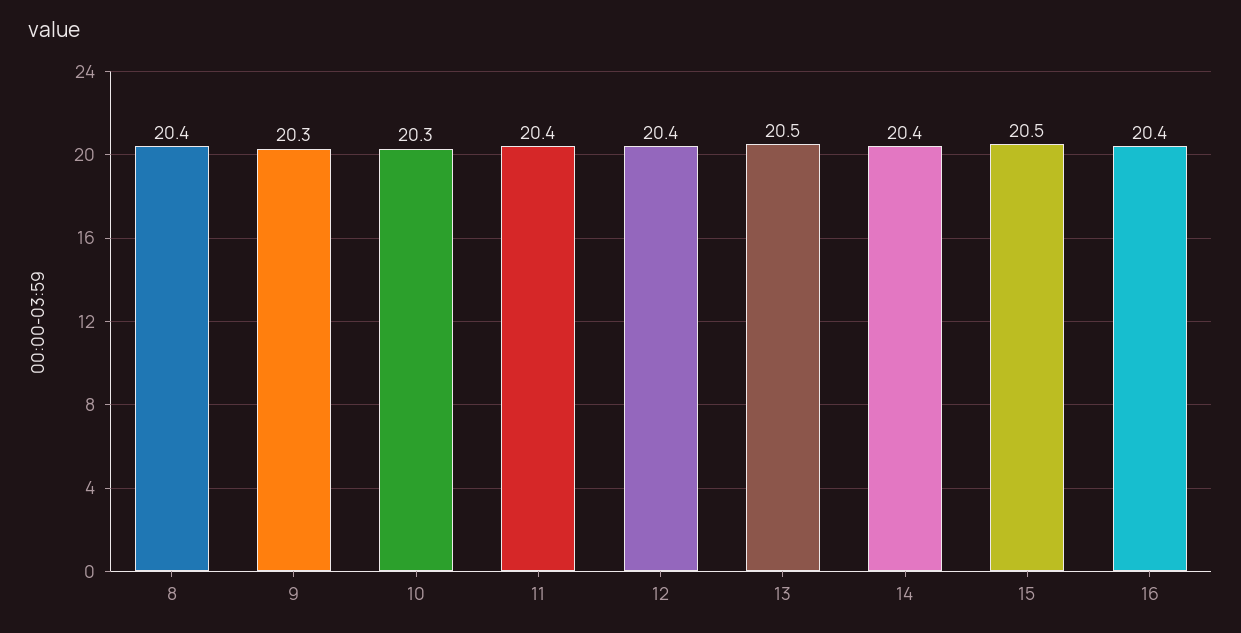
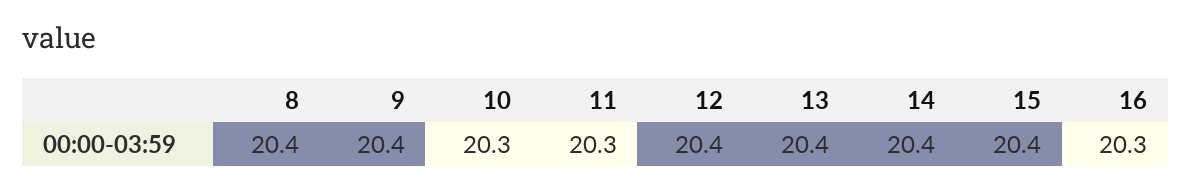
  {
    "8": 20.4,
-   "9": 20.3,
+   "9": 20.4,
    "10": 20.3,
-   "11": 20.4,
+   "11": 20.3,
    "12": 20.4,
-   "13": 20.5,
+   "13": 20.4,
    "14": 20.4,
-   "15": 20.5,
+   "15": 20.4,
-   "16": 20.4
+   "16": 20.3
  }

